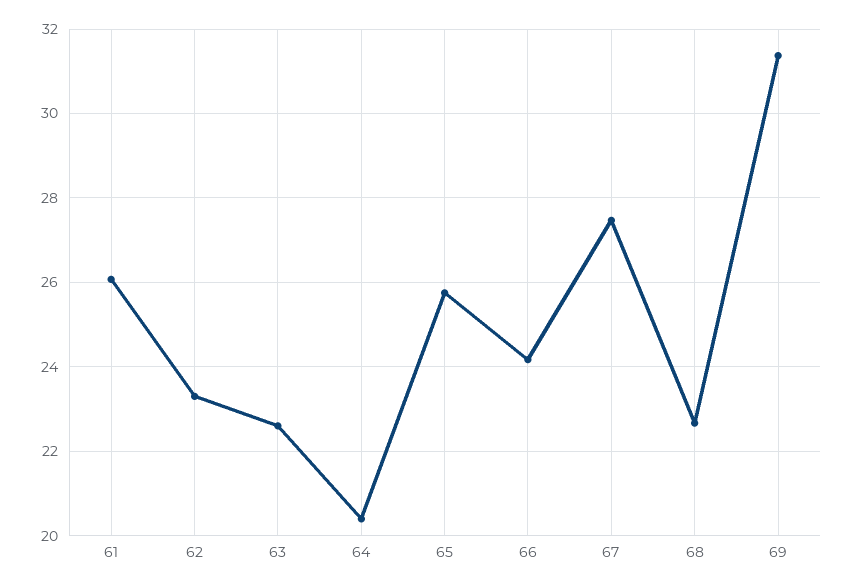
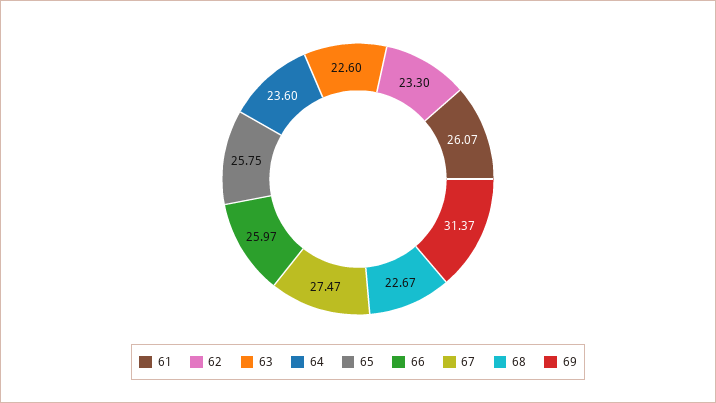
  {
    "61": 26.07,
    "62": 23.3,
    "63": 22.6,
-   "64": 20.4,
+   "64": 23.6,
    "65": 25.75,
-   "66": 24.2,
+   "66": 25.97,
    "67": 27.47,
    "68": 22.67,
    "69": 31.37
  }

